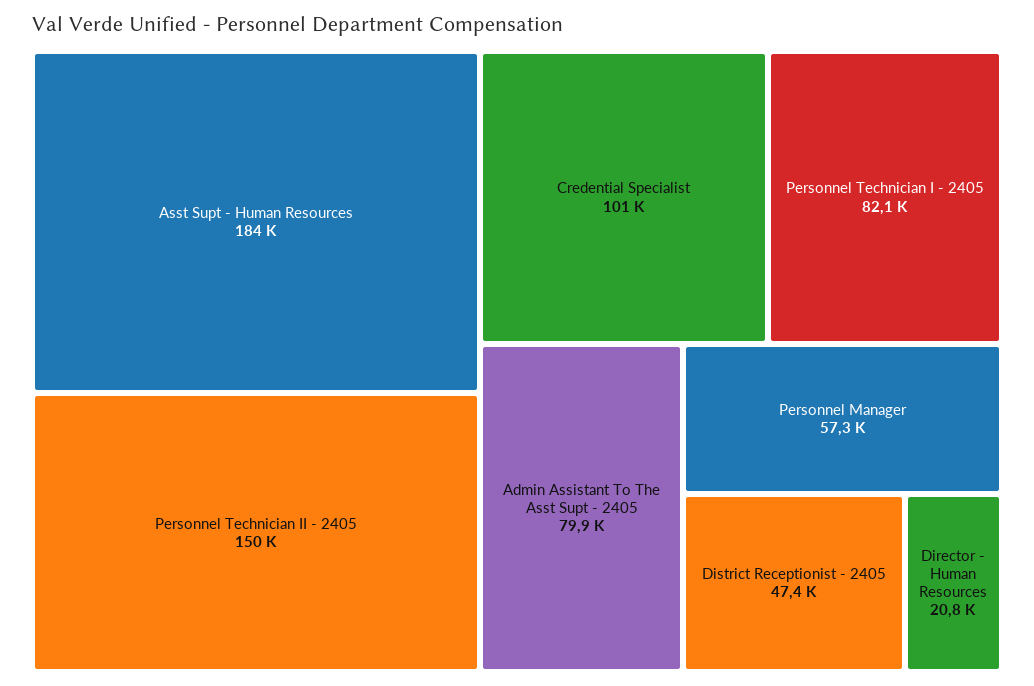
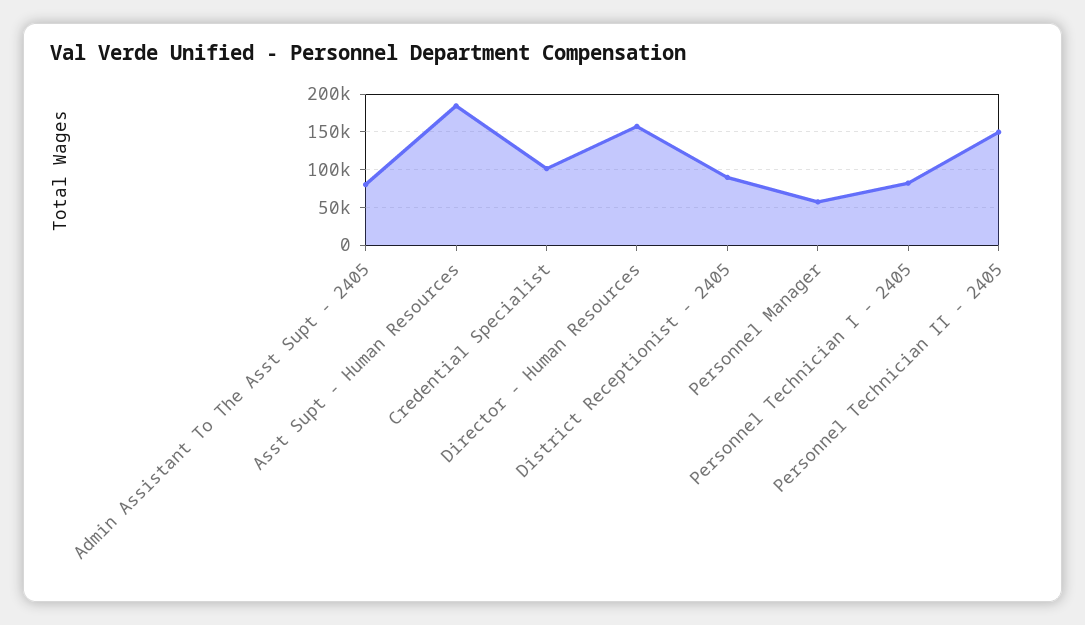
  {
    "Asst Supt - Human Resources": 184000,
    "Personnel Technician II - 2405": 150000,
    "Credential Specialist": 101000,
    "Personnel Technician I - 2405": 82100,
    "Admin Assistant To The Asst Supt - 2405": 79900,
    "Personnel Manager": 57300,
-   "District Receptionist - 2405": 47400,
+   "District Receptionist - 2405": 90000,
-   "Director - Human Resources": 20800
+   "Director - Human Resources": 160000
  }

